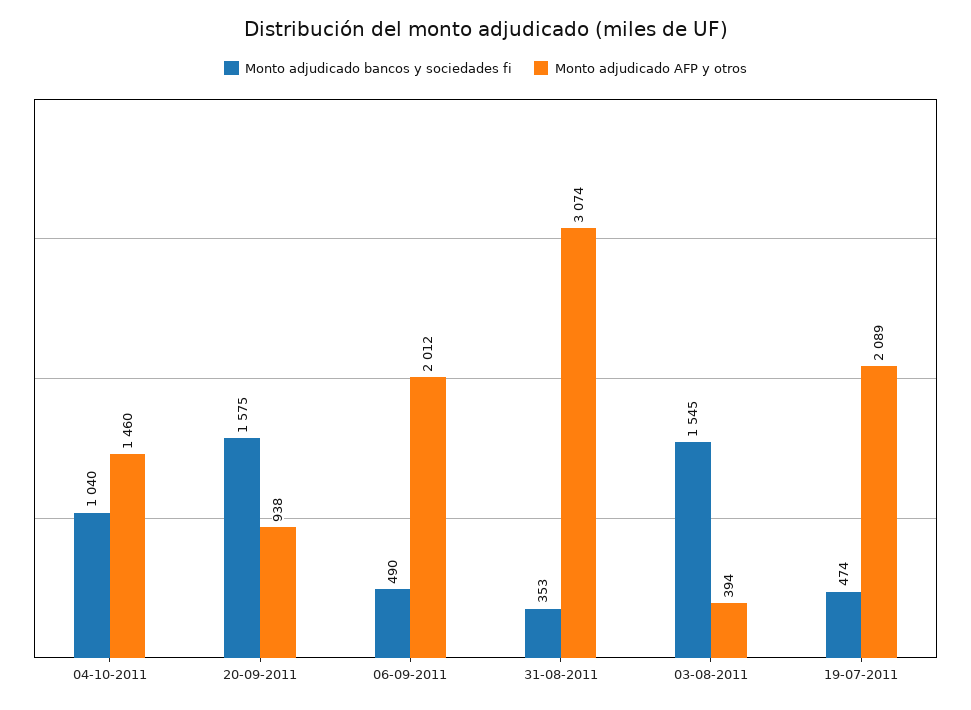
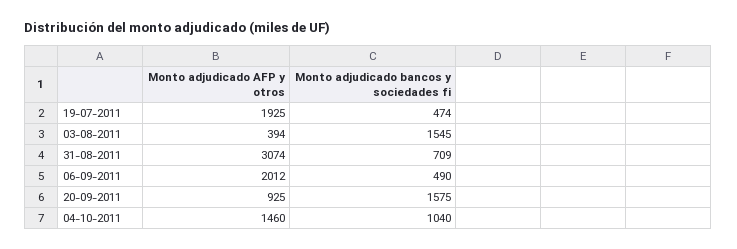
  {
    "Monto adjudicado bancos y sociedades fi": {
      "04-10-2011": 1040,
      "20-09-2011": 1575,
      "06-09-2011": 490,
-     "31-08-2011": 353,
+     "31-08-2011": 709,
      "03-08-2011": 1545,
      "19-07-2011": 474
    },
    "Monto adjudicado AFP y otros": {
      "04-10-2011": 1460,
-     "20-09-2011": 938,
+     "20-09-2011": 925,
      "06-09-2011": 2012,
      "31-08-2011": 3074,
      "03-08-2011": 394,
-     "19-07-2011": 2089
+     "19-07-2011": 1925
    }
  }

